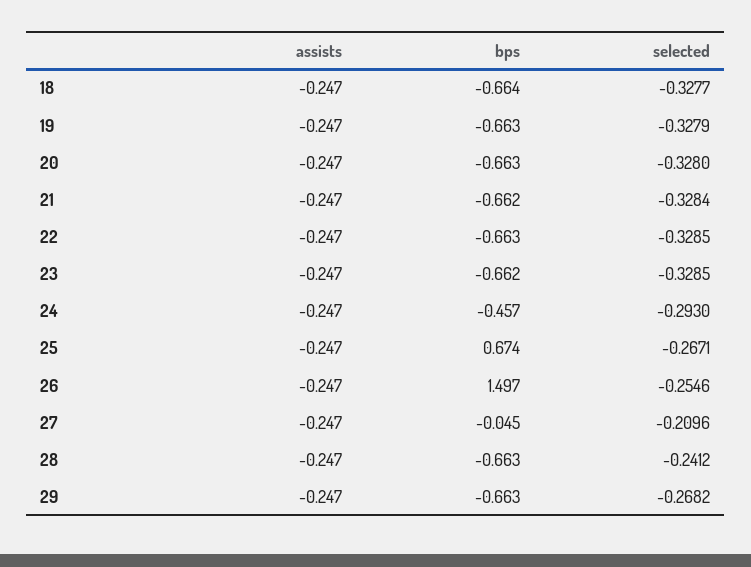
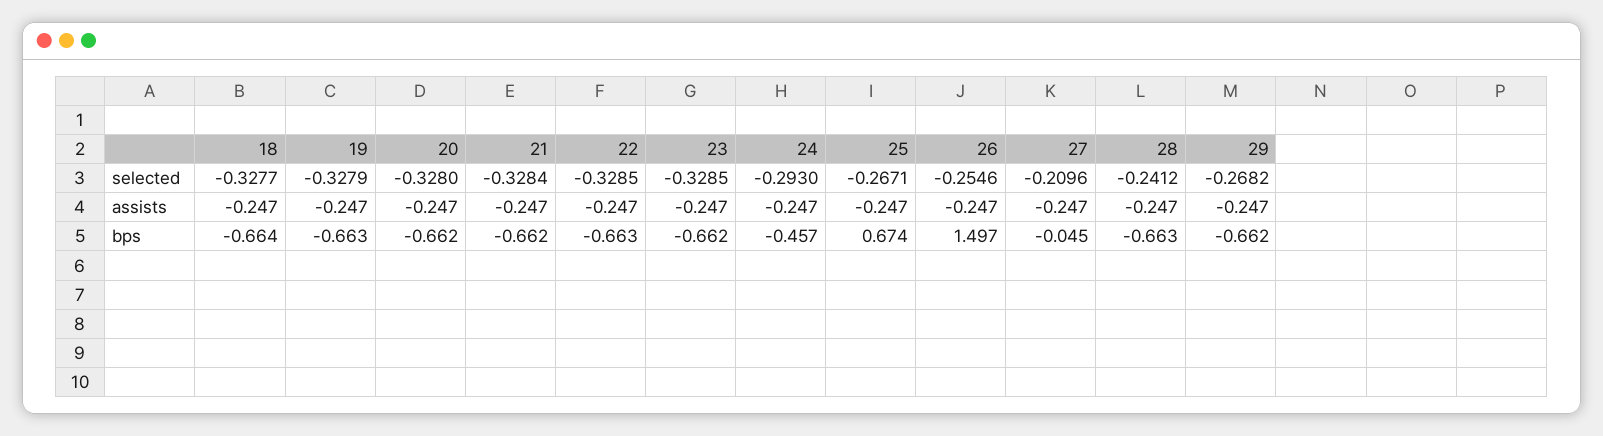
  {
    "assists": {
      "18": -0.247,
      "19": -0.247,
      "20": -0.247,
      "21": -0.247,
      "22": -0.247,
      "23": -0.247,
      "24": -0.247,
      "25": -0.247,
      "26": -0.247,
      "27": -0.247,
      "28": -0.247,
      "29": -0.247
    },
    "bps": {
      "18": -0.664,
      "19": -0.663,
-     "20": -0.663,
+     "20": -0.662,
      "21": -0.662,
      "22": -0.663,
      "23": -0.662,
      "24": -0.457,
      "25": 0.674,
      "26": 1.497,
      "27": -0.045,
      "28": -0.663,
-     "29": -0.663
+     "29": -0.662
    },
    "selected": {
      "18": -0.3277,
      "19": -0.3279,
      "20": -0.328,
      "21": -0.3284,
      "22": -0.3285,
      "23": -0.3285,
      "24": -0.293,
      "25": -0.2671,
      "26": -0.2546,
      "27": -0.2096,
      "28": -0.2412,
      "29": -0.2682
    }
  }

